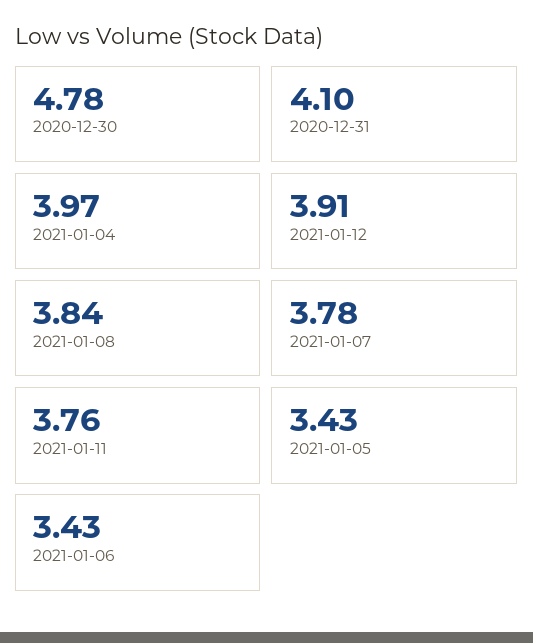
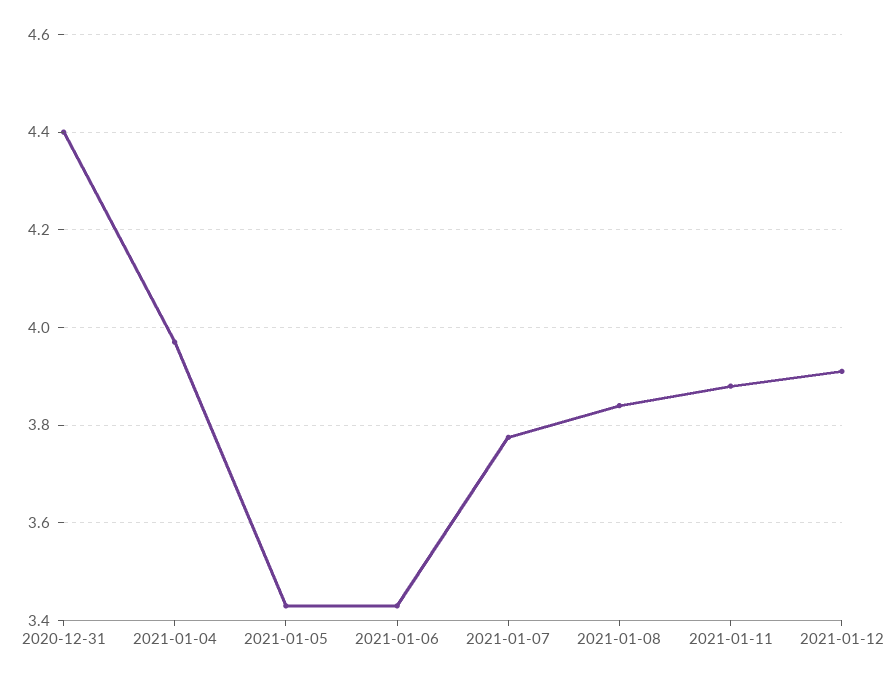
  {
-   "2020-12-30": 4.78,
-   "2020-12-31": 4.1,
+   "2020-12-31": 4.4,
    "2021-01-04": 3.97,
    "2021-01-12": 3.91,
    "2021-01-08": 3.84,
    "2021-01-07": 3.78,
-   "2021-01-11": 3.76,
+   "2021-01-11": 3.88,
    "2021-01-05": 3.43,
    "2021-01-06": 3.43
  }

